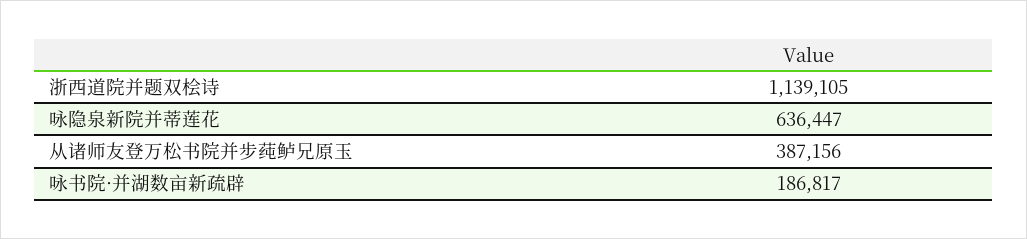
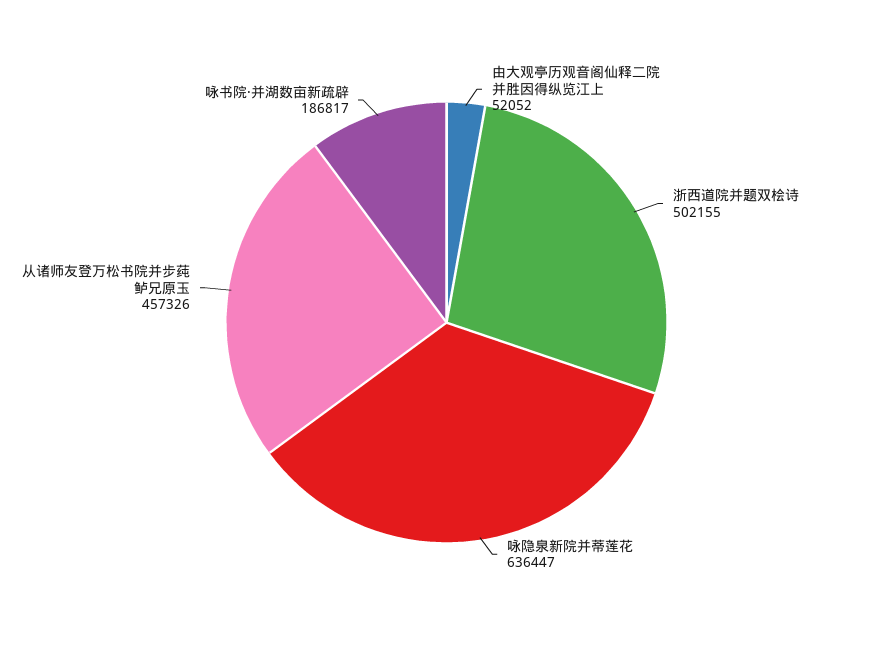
  {
-   "浙西道院并题双桧诗": 1139105,
+   "浙西道院并题双桧诗": 502155,
    "咏隐泉新院并蒂莲花": 636447,
-   "从诸师友登万松书院并步莼鲈兄原玉": 387156,
+   "从诸师友登万松书院并步莼鲈兄原玉": 457326,
-   "咏书院·并湖数亩新疏辟": 186817
+   "咏书院·并湖数亩新疏辟": 186817,
+   "由大观亭历观音阁仙释二院并胜因得纵览江上": 52052
  }

